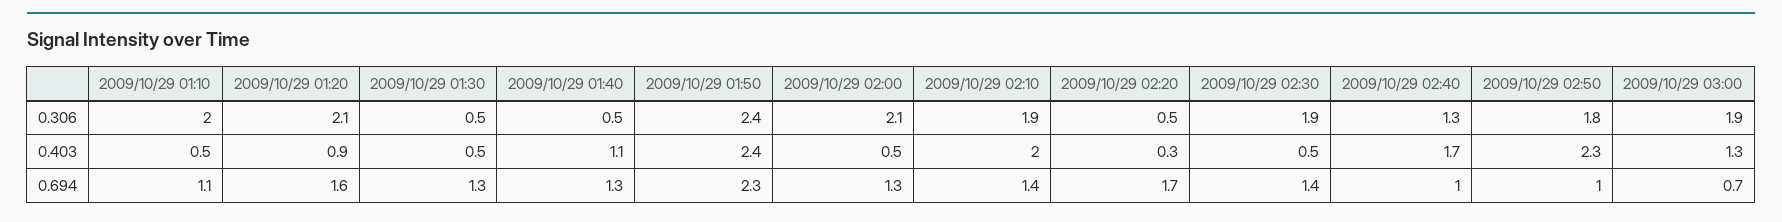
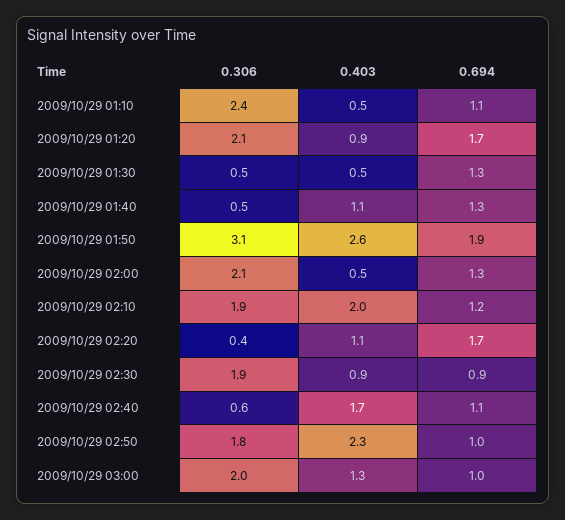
  {
    "2009/10/29 01:10": {
-     "0.306": 2,
+     "0.306": 2.4,
      "0.403": 0.5,
      "0.694": 1.1
    },
    "2009/10/29 01:20": {
      "0.306": 2.1,
      "0.403": 0.9,
-     "0.694": 1.6
+     "0.694": 1.7
    },
    "2009/10/29 01:30": {
      "0.306": 0.5,
      "0.403": 0.5,
      "0.694": 1.3
    },
    "2009/10/29 01:40": {
      "0.306": 0.5,
      "0.403": 1.1,
      "0.694": 1.3
    },
    "2009/10/29 01:50": {
-     "0.306": 2.4,
+     "0.306": 3.1,
-     "0.403": 2.4,
+     "0.403": 2.6,
-     "0.694": 2.3
+     "0.694": 1.9
    },
    "2009/10/29 02:00": {
      "0.306": 2.1,
      "0.403": 0.5,
      "0.694": 1.3
    },
    "2009/10/29 02:10": {
      "0.306": 1.9,
      "0.403": 2,
-     "0.694": 1.4
+     "0.694": 1.2
    },
    "2009/10/29 02:20": {
-     "0.306": 0.5,
+     "0.306": 0.4,
-     "0.403": 0.3,
+     "0.403": 1.1,
      "0.694": 1.7
    },
    "2009/10/29 02:30": {
      "0.306": 1.9,
-     "0.403": 0.5,
+     "0.403": 0.9,
-     "0.694": 1.4
+     "0.694": 0.9
    },
    "2009/10/29 02:40": {
-     "0.306": 1.3,
+     "0.306": 0.6,
      "0.403": 1.7,
-     "0.694": 1
+     "0.694": 1.1
    },
    "2009/10/29 02:50": {
      "0.306": 1.8,
      "0.403": 2.3,
      "0.694": 1
    },
    "2009/10/29 03:00": {
-     "0.306": 1.9,
+     "0.306": 2,
      "0.403": 1.3,
-     "0.694": 0.7
+     "0.694": 1
    }
  }

